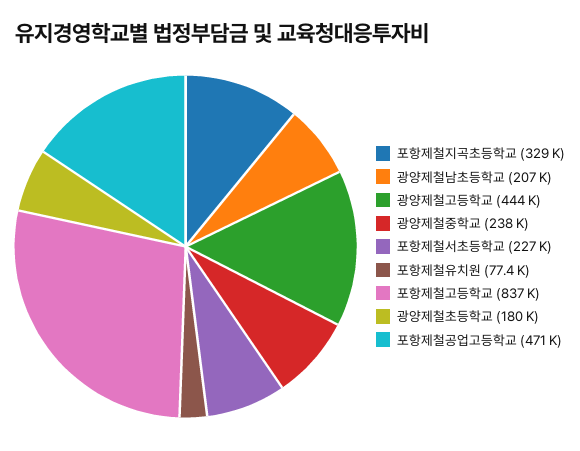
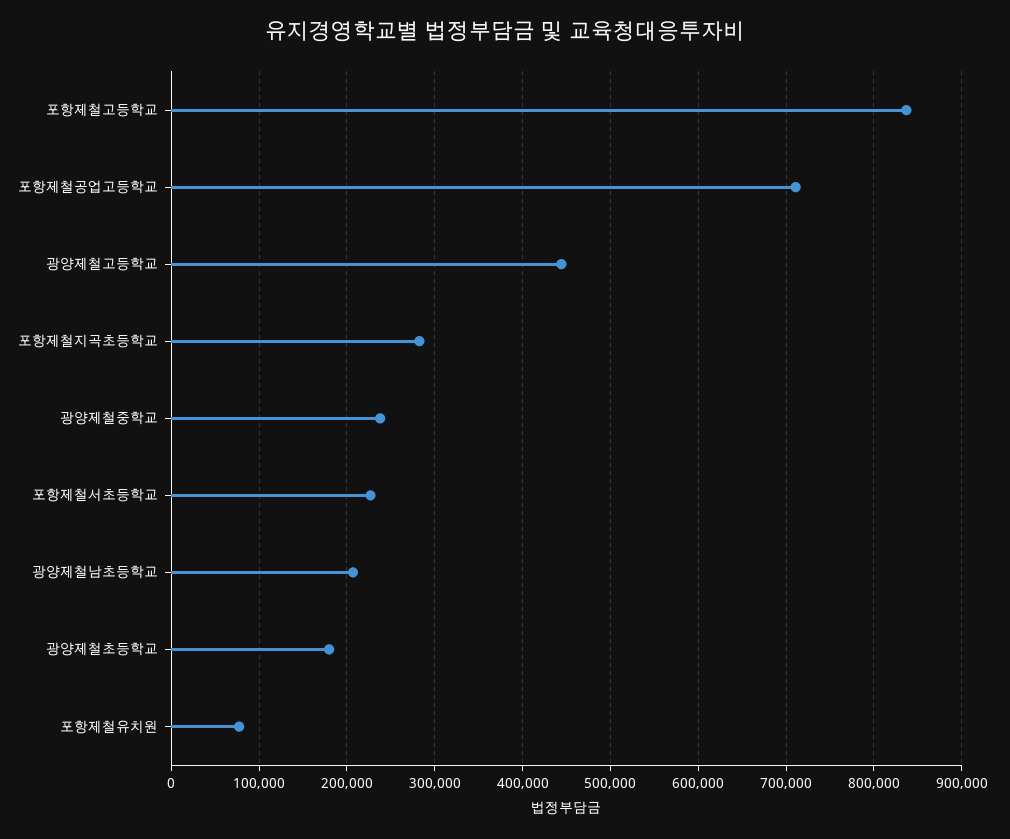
  {
-   "포항제철지곡초등학교": 329000,
+   "포항제철지곡초등학교": 280000,
    "광양제철남초등학교": 207000,
    "광양제철고등학교": 444000,
    "광양제철중학교": 238000,
    "포항제철서초등학교": 227000,
    "포항제철유치원": 77400,
    "포항제철고등학교": 837000,
    "광양제철초등학교": 180000,
-   "포항제철공업고등학교": 471000
+   "포항제철공업고등학교": 710000
  }

